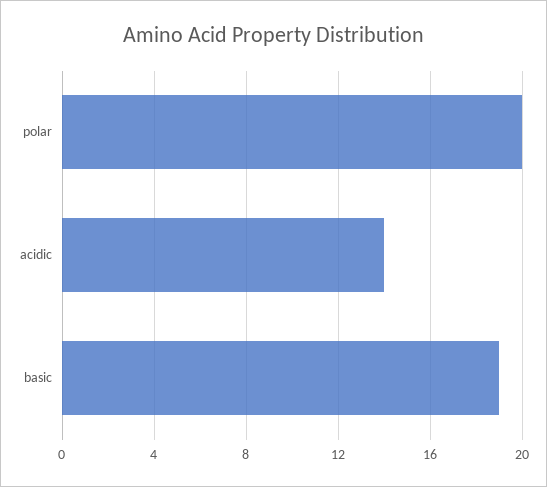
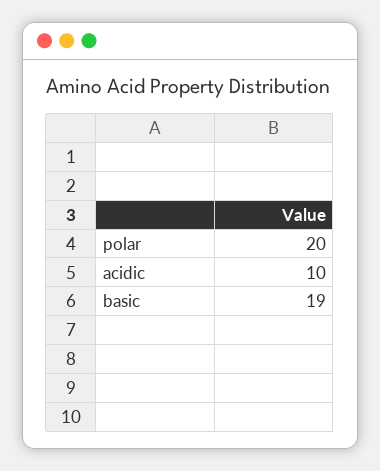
  {
    "polar": 20,
-   "acidic": 14,
+   "acidic": 10,
    "basic": 19
  }

